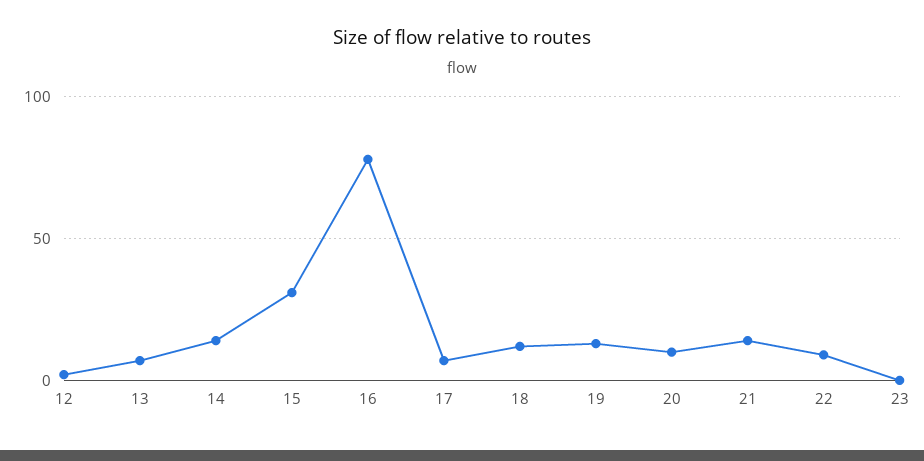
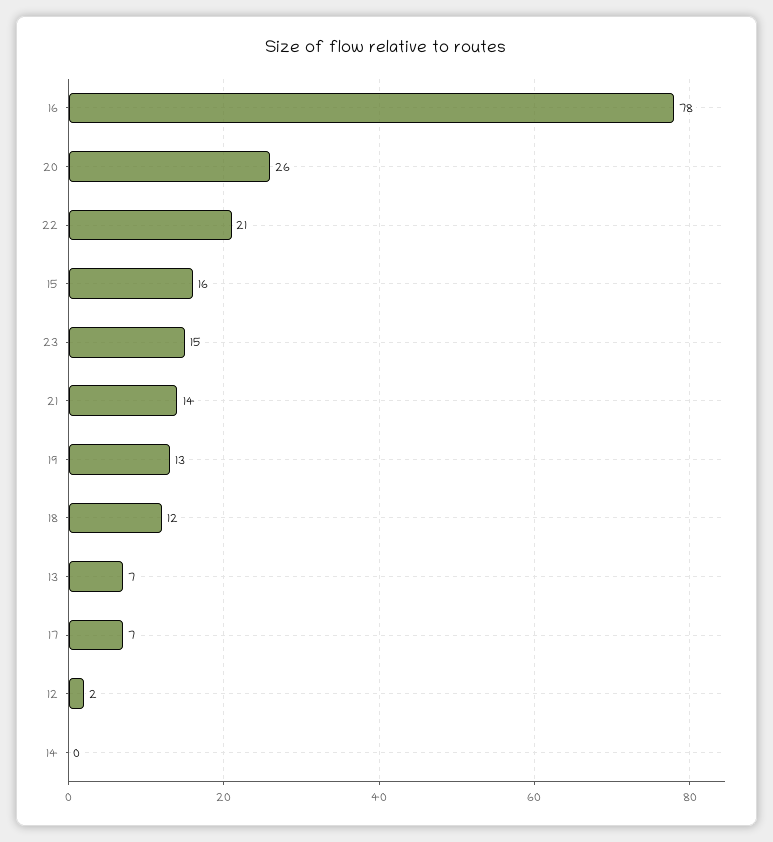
  {
    "12": 2,
    "13": 7,
-   "14": 15,
+   "14": 0,
-   "15": 30,
+   "15": 16,
    "16": 78,
    "17": 7,
    "18": 12,
    "19": 13,
-   "20": 10,
+   "20": 26,
    "21": 14,
-   "22": 10,
+   "22": 21,
-   "23": 0
+   "23": 15
  }

